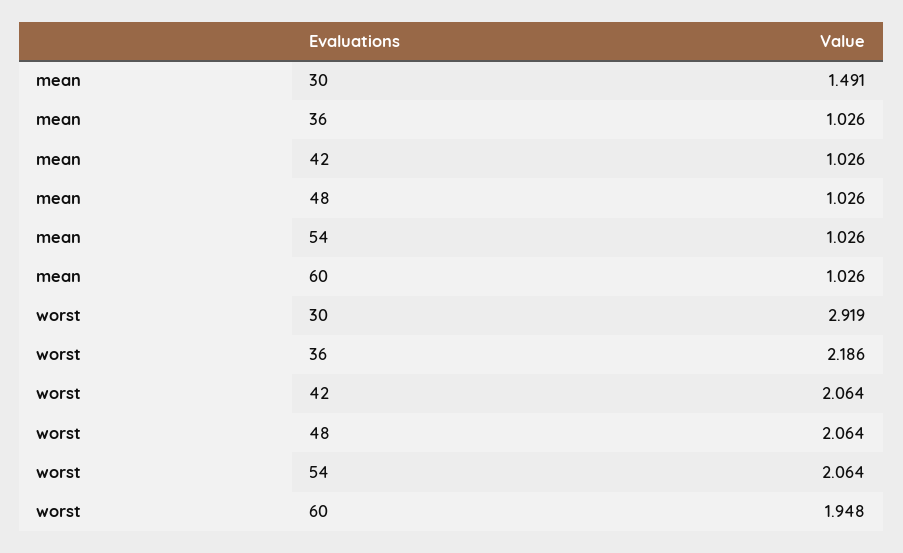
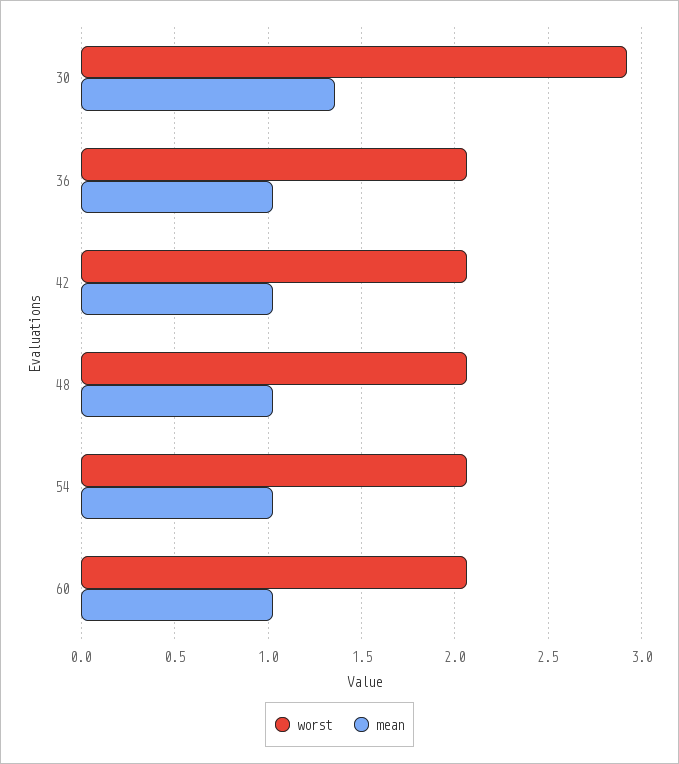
  {
    "mean": {
-     "30": 1.491,
+     "30": 1.35,
      "36": 1.026,
      "42": 1.026,
      "48": 1.026,
      "54": 1.026,
      "60": 1.026
    },
    "worst": {
      "30": 2.919,
-     "36": 2.186,
+     "36": 2.05,
      "42": 2.064,
      "48": 2.064,
      "54": 2.064,
-     "60": 1.948
+     "60": 2.05
    }
  }

